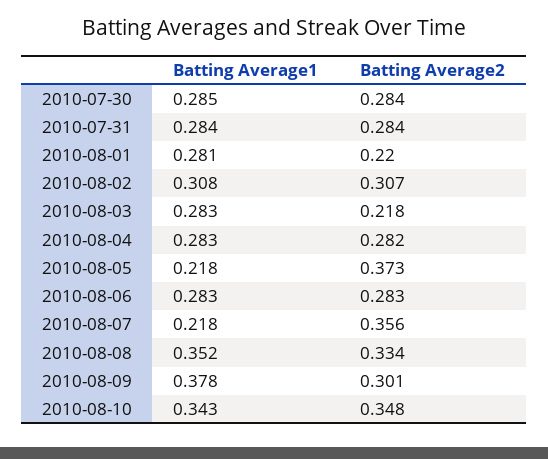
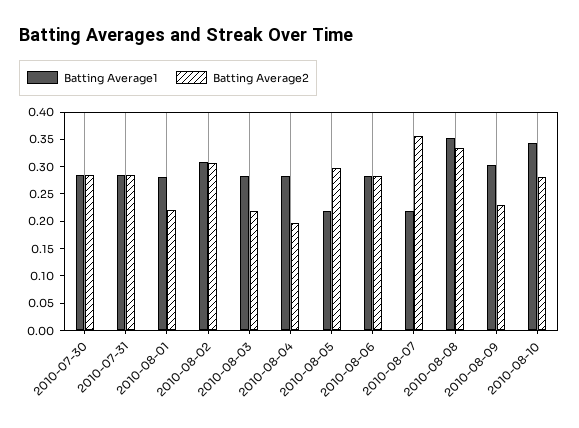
  {
    "Batting Average1": {
      "2010-07-30": 0.285,
      "2010-07-31": 0.284,
      "2010-08-01": 0.281,
      "2010-08-02": 0.308,
      "2010-08-03": 0.283,
      "2010-08-04": 0.283,
      "2010-08-05": 0.218,
      "2010-08-06": 0.283,
      "2010-08-07": 0.218,
      "2010-08-08": 0.352,
-     "2010-08-09": 0.378,
+     "2010-08-09": 0.3,
      "2010-08-10": 0.343
    },
    "Batting Average2": {
      "2010-07-30": 0.284,
      "2010-07-31": 0.284,
      "2010-08-01": 0.22,
      "2010-08-02": 0.307,
      "2010-08-03": 0.218,
-     "2010-08-04": 0.282,
+     "2010-08-04": 0.2,
-     "2010-08-05": 0.373,
+     "2010-08-05": 0.3,
      "2010-08-06": 0.283,
      "2010-08-07": 0.356,
      "2010-08-08": 0.334,
-     "2010-08-09": 0.301,
+     "2010-08-09": 0.225,
-     "2010-08-10": 0.348
+     "2010-08-10": 0.275
    }
  }

